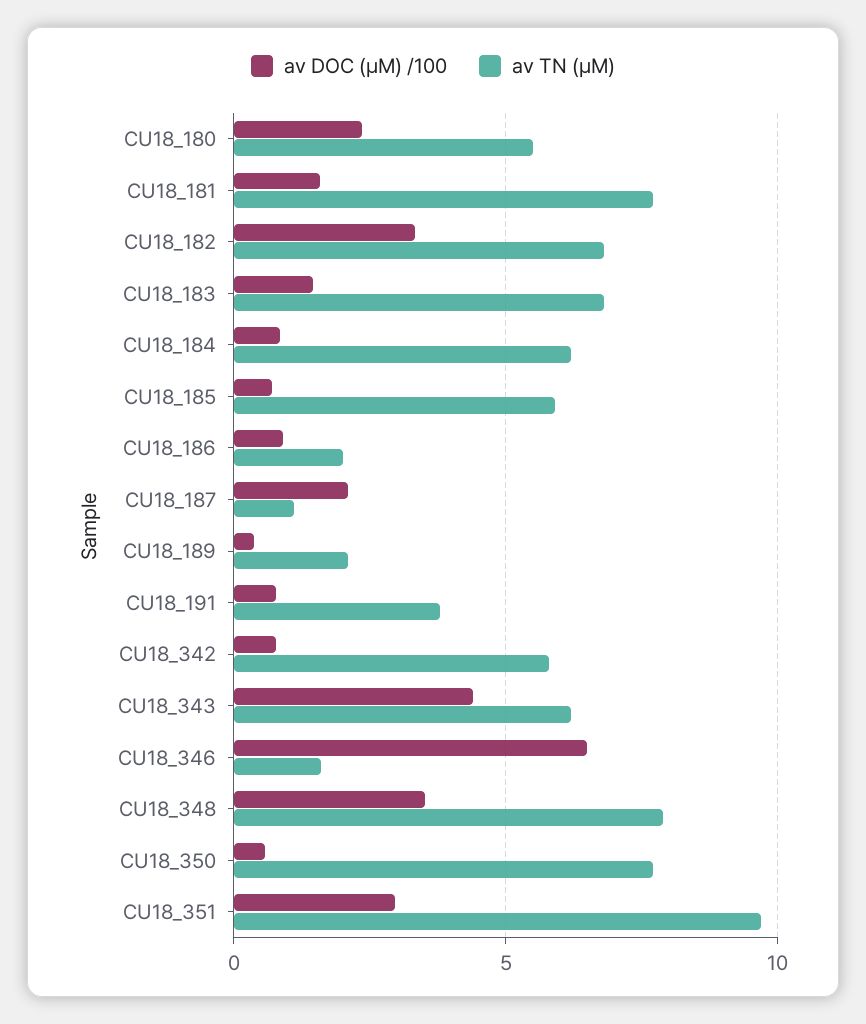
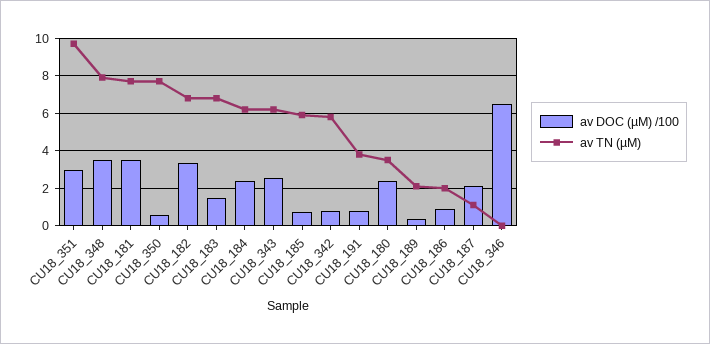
  {
    "av DOC (µM) /100": {
      "CU18_180": 2.5,
-     "CU18_181": 1.5,
+     "CU18_181": 3.5,
      "CU18_182": 3.5,
      "CU18_183": 1.5,
-     "CU18_184": 1,
+     "CU18_184": 2.5,
      "CU18_185": 0.5,
      "CU18_186": 1,
      "CU18_187": 2,
      "CU18_189": 0.5,
      "CU18_191": 1,
      "CU18_342": 1,
-     "CU18_343": 4.5,
+     "CU18_343": 2.5,
      "CU18_346": 6.5,
      "CU18_348": 3.5,
      "CU18_350": 0.5,
      "CU18_351": 3
    },
    "av TN (µM)": {
-     "CU18_180": 5.5,
+     "CU18_180": 3.5,
      "CU18_181": 7.5,
      "CU18_182": 7,
      "CU18_183": 7,
      "CU18_184": 6,
      "CU18_185": 6,
      "CU18_186": 2,
      "CU18_187": 1,
      "CU18_189": 2,
      "CU18_191": 4,
      "CU18_342": 6,
      "CU18_343": 6,
-     "CU18_346": 1.5,
+     "CU18_346": 0,
      "CU18_348": 8,
      "CU18_350": 7.5,
      "CU18_351": 9.5
    }
  }

